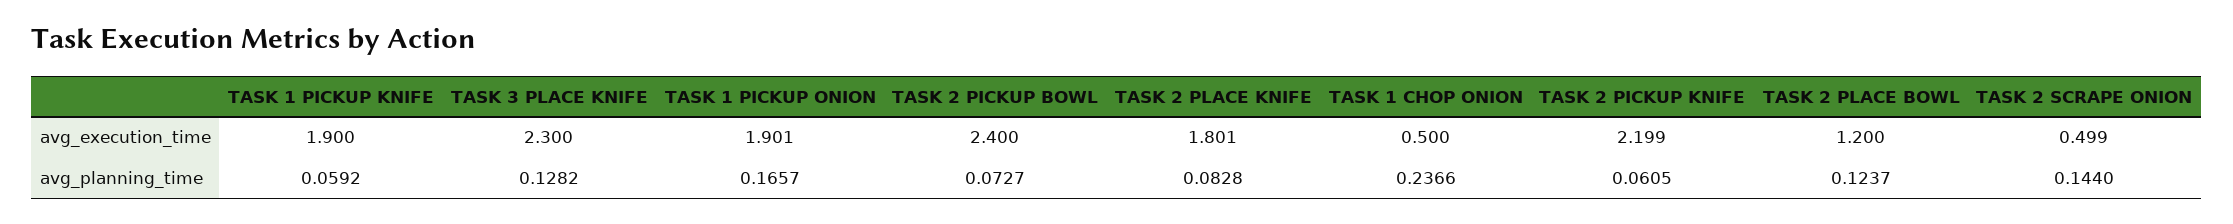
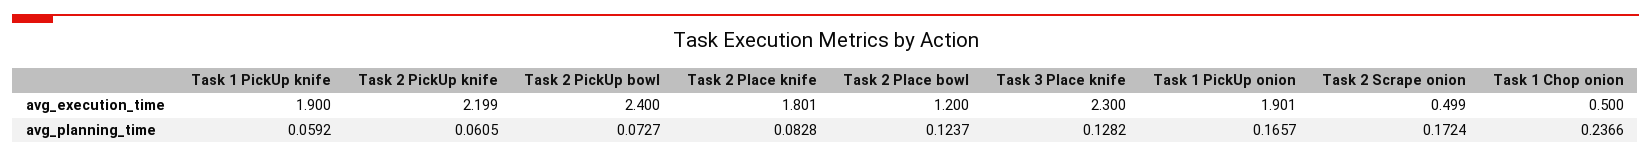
  {
    "TASK 1 PICKUP KNIFE": {
      "avg_execution_time": 1.9,
      "avg_planning_time": 0.0592
    },
    "TASK 3 PLACE KNIFE": {
      "avg_execution_time": 2.3,
      "avg_planning_time": 0.1282
    },
    "TASK 1 PICKUP ONION": {
      "avg_execution_time": 1.901,
      "avg_planning_time": 0.1657
    },
    "TASK 2 PICKUP BOWL": {
      "avg_execution_time": 2.4,
      "avg_planning_time": 0.0727
    },
    "TASK 2 PLACE KNIFE": {
      "avg_execution_time": 1.801,
      "avg_planning_time": 0.0828
    },
    "TASK 1 CHOP ONION": {
      "avg_execution_time": 0.5,
      "avg_planning_time": 0.2366
    },
    "TASK 2 PICKUP KNIFE": {
      "avg_execution_time": 2.199,
      "avg_planning_time": 0.0605
    },
    "TASK 2 PLACE BOWL": {
      "avg_execution_time": 1.2,
      "avg_planning_time": 0.1237
    },
    "TASK 2 SCRAPE ONION": {
      "avg_execution_time": 0.499,
-     "avg_planning_time": 0.144
+     "avg_planning_time": 0.1724
    }
  }

